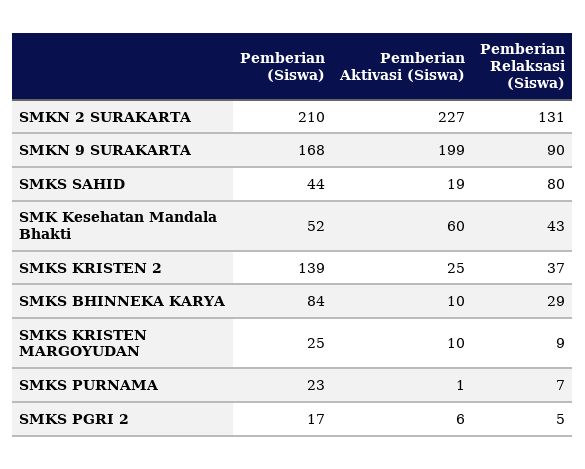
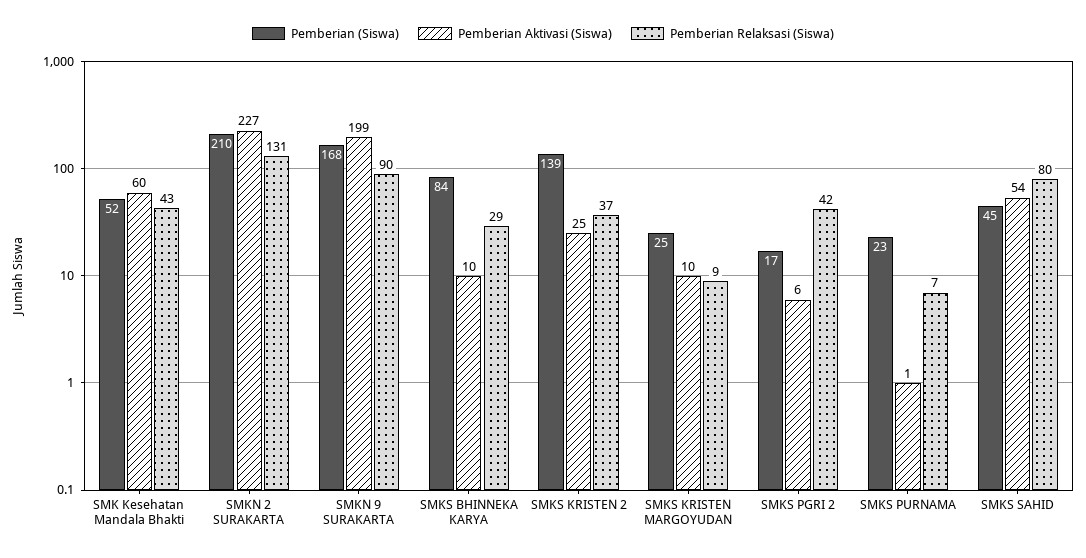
  {
    "Pemberian (Siswa)": {
      "SMKN 2 SURAKARTA": 210,
      "SMKN 9 SURAKARTA": 168,
-     "SMKS SAHID": 44,
+     "SMKS SAHID": 45,
      "SMK Kesehatan Mandala Bhakti": 52,
      "SMKS KRISTEN 2": 139,
      "SMKS BHINNEKA KARYA": 84,
      "SMKS KRISTEN MARGOYUDAN": 25,
      "SMKS PURNAMA": 23,
      "SMKS PGRI 2": 17
    },
    "Pemberian Aktivasi (Siswa)": {
      "SMKN 2 SURAKARTA": 227,
      "SMKN 9 SURAKARTA": 199,
-     "SMKS SAHID": 19,
+     "SMKS SAHID": 54,
      "SMK Kesehatan Mandala Bhakti": 60,
      "SMKS KRISTEN 2": 25,
      "SMKS BHINNEKA KARYA": 10,
      "SMKS KRISTEN MARGOYUDAN": 10,
      "SMKS PURNAMA": 1,
      "SMKS PGRI 2": 6
    },
    "Pemberian Relaksasi (Siswa)": {
      "SMKN 2 SURAKARTA": 131,
      "SMKN 9 SURAKARTA": 90,
      "SMKS SAHID": 80,
      "SMK Kesehatan Mandala Bhakti": 43,
      "SMKS KRISTEN 2": 37,
      "SMKS BHINNEKA KARYA": 29,
      "SMKS KRISTEN MARGOYUDAN": 9,
      "SMKS PURNAMA": 7,
-     "SMKS PGRI 2": 5
+     "SMKS PGRI 2": 42
    }
  }

